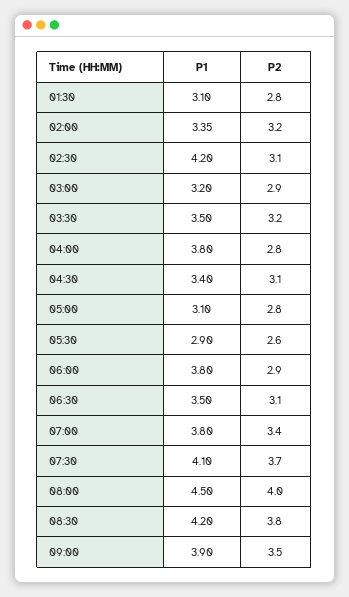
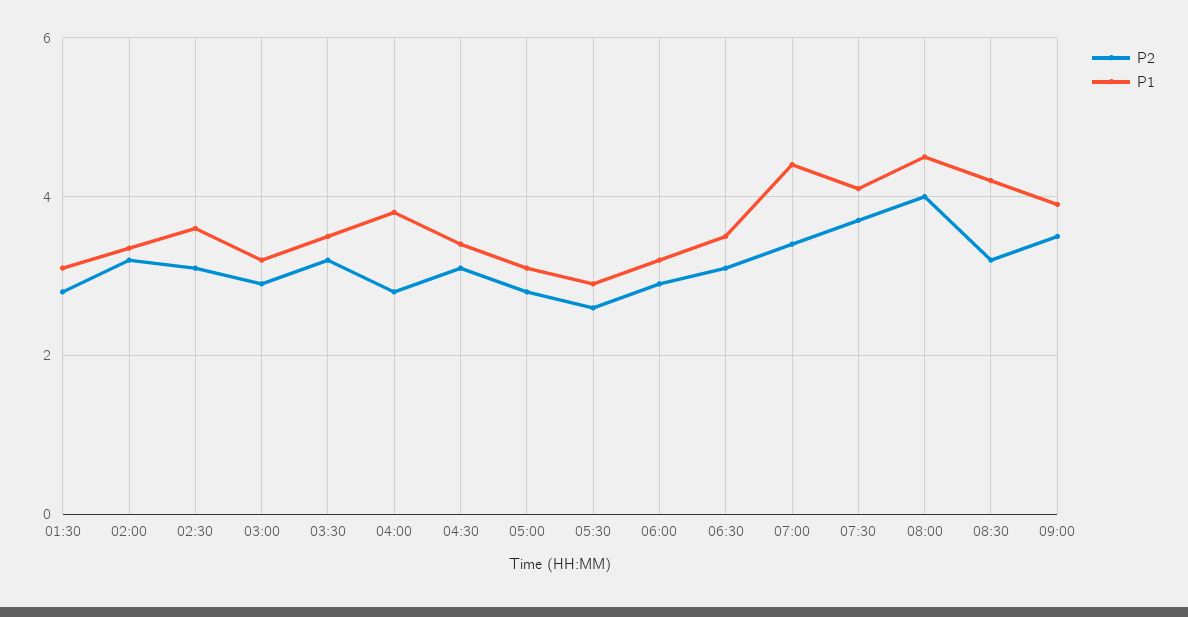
  {
    "P1": {
      "01:30": 3.1,
      "02:00": 3.35,
-     "02:30": 4.2,
+     "02:30": 3.6,
      "03:00": 3.2,
      "03:30": 3.5,
      "04:00": 3.8,
      "04:30": 3.4,
      "05:00": 3.1,
      "05:30": 2.9,
-     "06:00": 3.8,
+     "06:00": 3.2,
      "06:30": 3.5,
-     "07:00": 3.8,
+     "07:00": 4.4,
      "07:30": 4.1,
      "08:00": 4.5,
      "08:30": 4.2,
      "09:00": 3.9
    },
    "P2": {
      "01:30": 2.8,
      "02:00": 3.2,
      "02:30": 3.1,
      "03:00": 2.9,
      "03:30": 3.2,
      "04:00": 2.8,
      "04:30": 3.1,
      "05:00": 2.8,
      "05:30": 2.6,
      "06:00": 2.9,
      "06:30": 3.1,
      "07:00": 3.4,
      "07:30": 3.7,
      "08:00": 4,
-     "08:30": 3.8,
+     "08:30": 3.2,
      "09:00": 3.5
    }
  }

